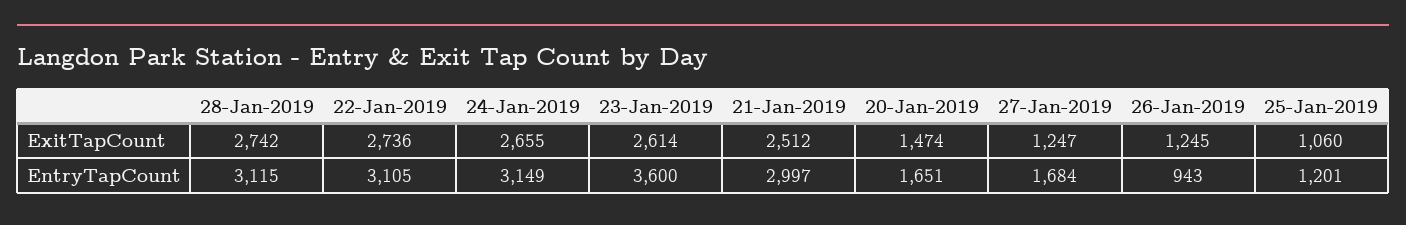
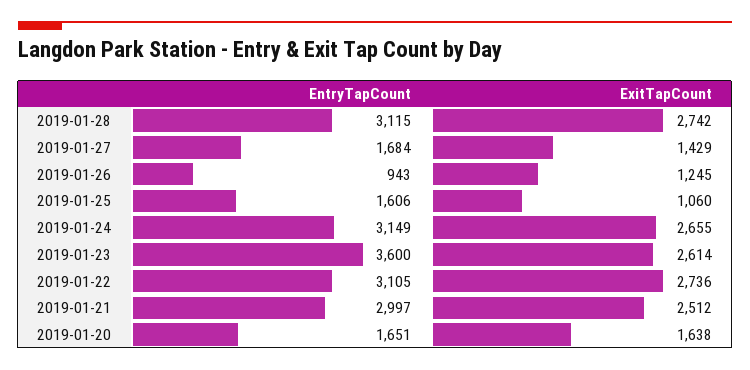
  {
    "28-Jan-2019": {
      "ExitTapCount": 2742,
      "EntryTapCount": 3115
    },
    "22-Jan-2019": {
      "ExitTapCount": 2736,
      "EntryTapCount": 3105
    },
    "24-Jan-2019": {
      "ExitTapCount": 2655,
      "EntryTapCount": 3149
    },
    "23-Jan-2019": {
      "ExitTapCount": 2614,
      "EntryTapCount": 3600
    },
    "21-Jan-2019": {
      "ExitTapCount": 2512,
      "EntryTapCount": 2997
    },
    "20-Jan-2019": {
-     "ExitTapCount": 1474,
+     "ExitTapCount": 1638,
      "EntryTapCount": 1651
    },
    "27-Jan-2019": {
-     "ExitTapCount": 1247,
+     "ExitTapCount": 1429,
      "EntryTapCount": 1684
    },
    "26-Jan-2019": {
      "ExitTapCount": 1245,
      "EntryTapCount": 943
    },
    "25-Jan-2019": {
      "ExitTapCount": 1060,
-     "EntryTapCount": 1201
+     "EntryTapCount": 1606
    }
  }

